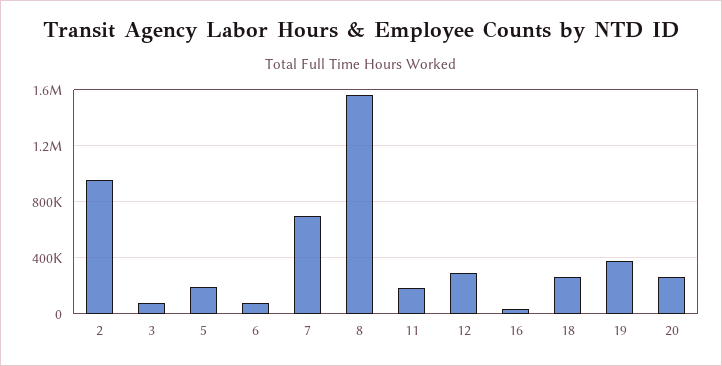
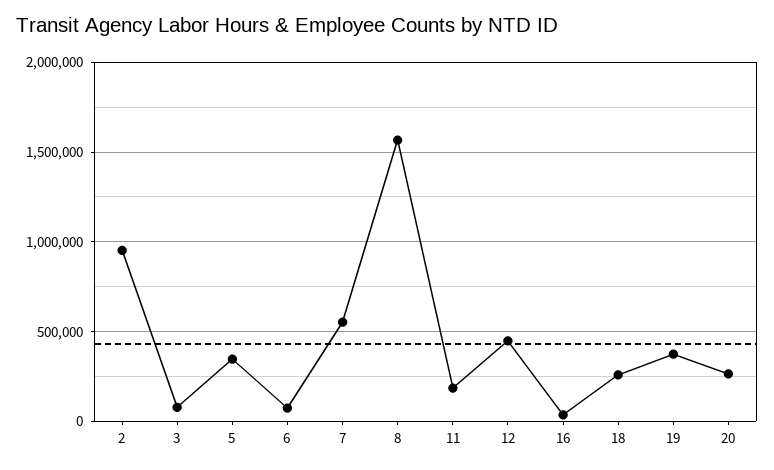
  {
    "2": 950000,
    "3": 100000,
-   "5": 200000,
+   "5": 350000,
    "6": 50000,
-   "7": 700000,
+   "7": 550000,
    "8": 1550000,
    "11": 200000,
-   "12": 300000,
+   "12": 450000,
    "16": 50000,
    "18": 250000,
    "19": 400000,
    "20": 250000
  }

